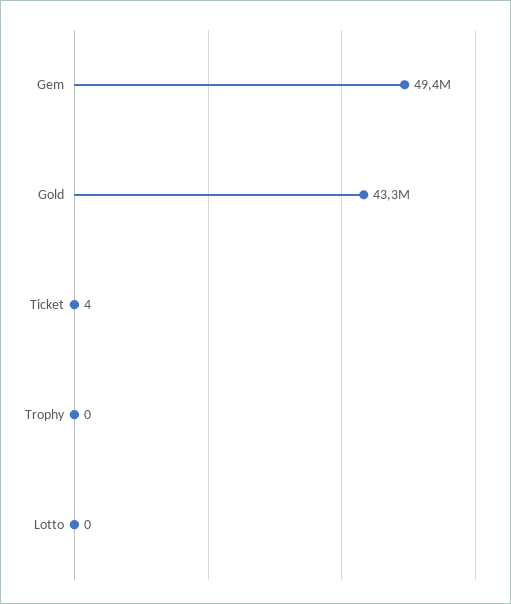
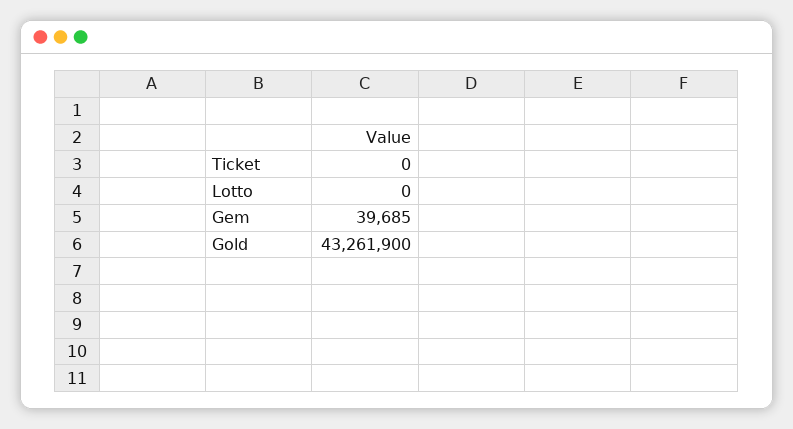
  {
-   "Gem": 49400000,
+   "Gem": 39685,
    "Gold": 43261900,
-   "Ticket": 4,
+   "Ticket": 0,
-   "Trophy": 0,
    "Lotto": 0
  }

